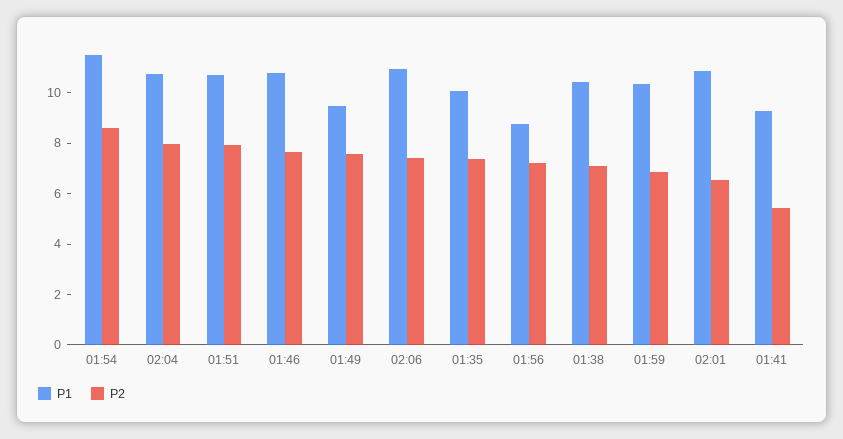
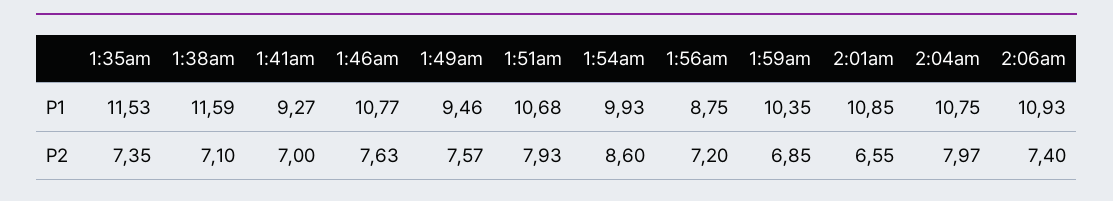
  {
    "P1": {
-     "01:54": 11.5,
+     "01:54": 9.93,
      "02:04": 10.75,
      "01:51": 10.68,
      "01:46": 10.77,
      "01:49": 9.46,
      "02:06": 10.93,
-     "01:35": 10,
+     "01:35": 11.53,
      "01:56": 8.75,
-     "01:38": 10.5,
+     "01:38": 11.59,
      "01:59": 10.35,
      "02:01": 10.85,
      "01:41": 9.27
    },
    "P2": {
      "01:54": 8.6,
      "02:04": 7.97,
      "01:51": 7.93,
      "01:46": 7.63,
      "01:49": 7.57,
      "02:06": 7.4,
      "01:35": 7.35,
      "01:56": 7.2,
      "01:38": 7.1,
      "01:59": 6.85,
      "02:01": 6.55,
-     "01:41": 5.5
+     "01:41": 7
    }
  }

